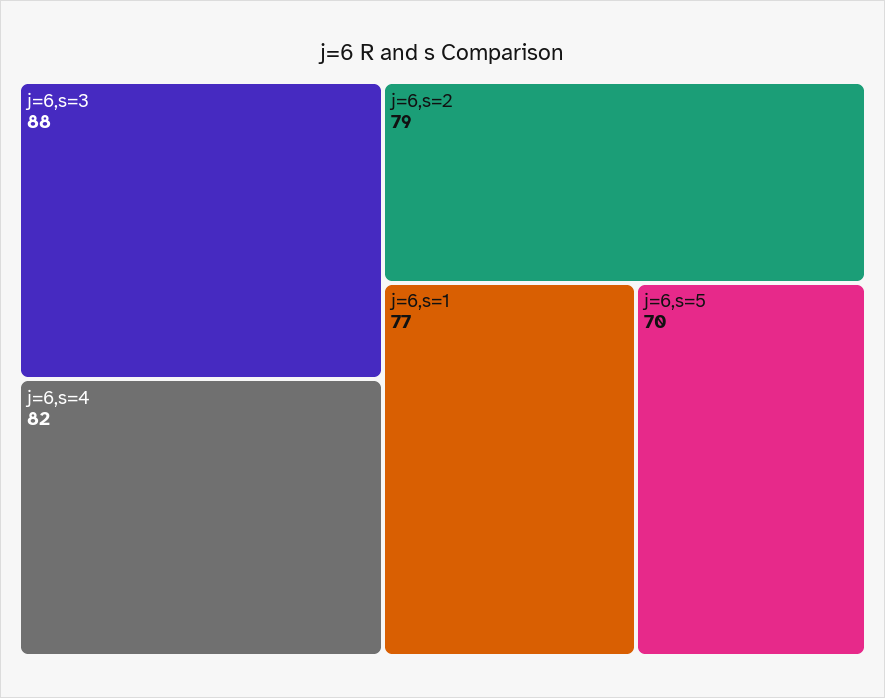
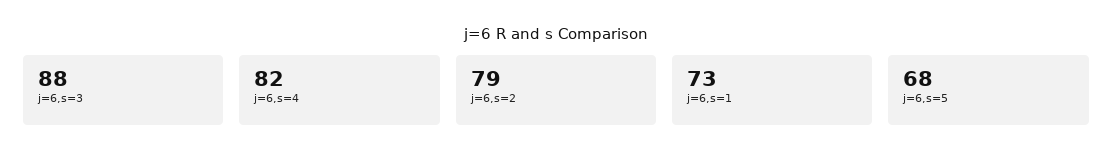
  {
    "j=6,s=3": 88,
    "j=6,s=4": 82,
    "j=6,s=2": 79,
-   "j=6,s=1": 77,
+   "j=6,s=1": 73,
-   "j=6,s=5": 70
+   "j=6,s=5": 68
  }

